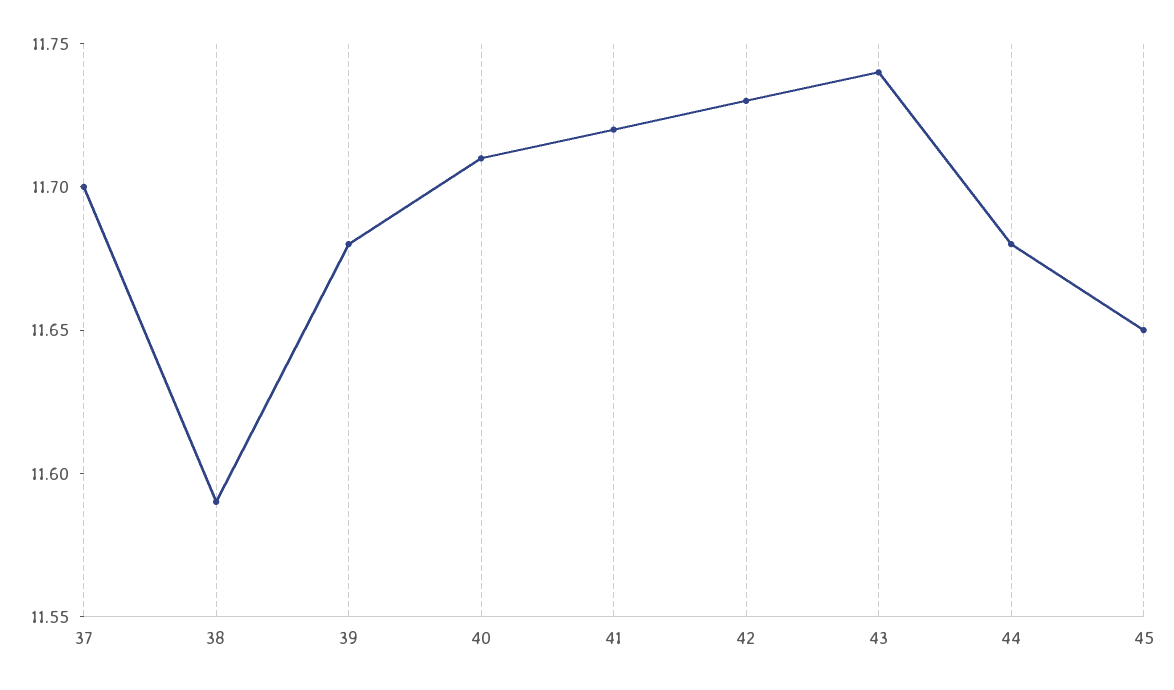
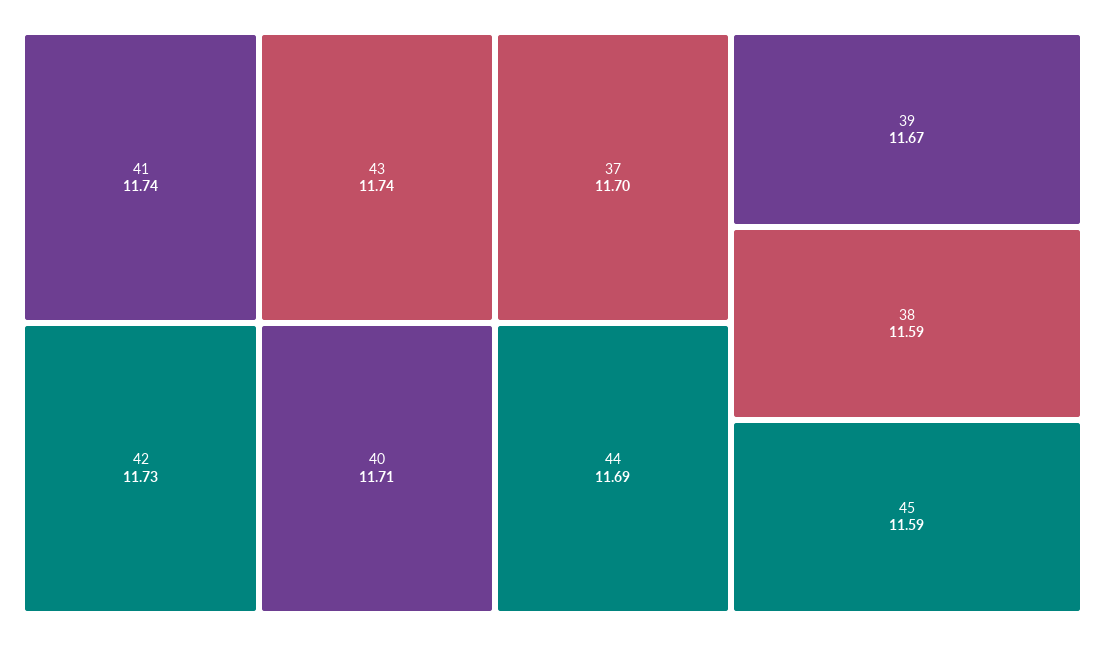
  {
    "37": 11.7,
    "38": 11.59,
-   "39": 11.68,
+   "39": 11.67,
    "40": 11.71,
-   "41": 11.72,
+   "41": 11.74,
    "42": 11.73,
    "43": 11.74,
-   "44": 11.68,
+   "44": 11.69,
-   "45": 11.65
+   "45": 11.59
  }

